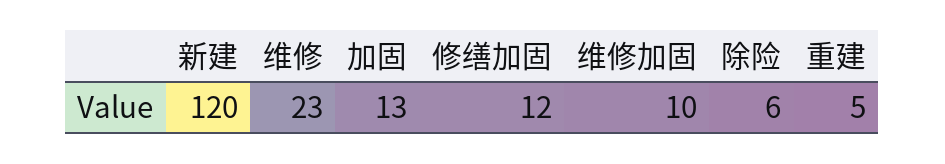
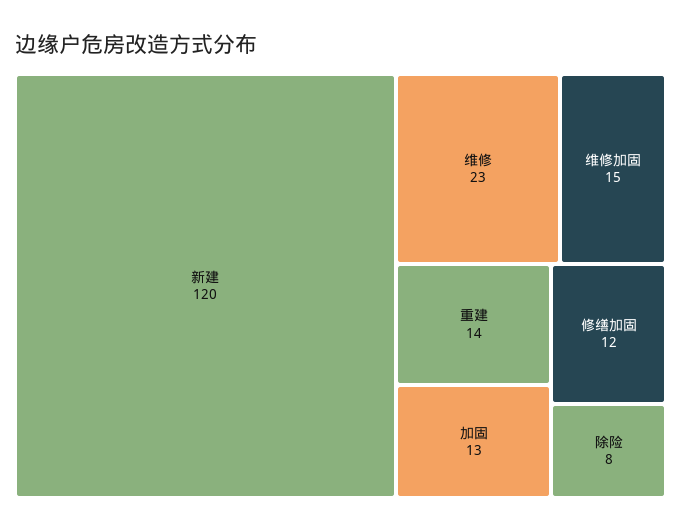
  {
    "新建": 120,
    "维修": 23,
    "加固": 13,
    "修缮加固": 12,
-   "维修加固": 10,
+   "维修加固": 15,
-   "除险": 6,
+   "除险": 8,
-   "重建": 5
+   "重建": 14
  }

